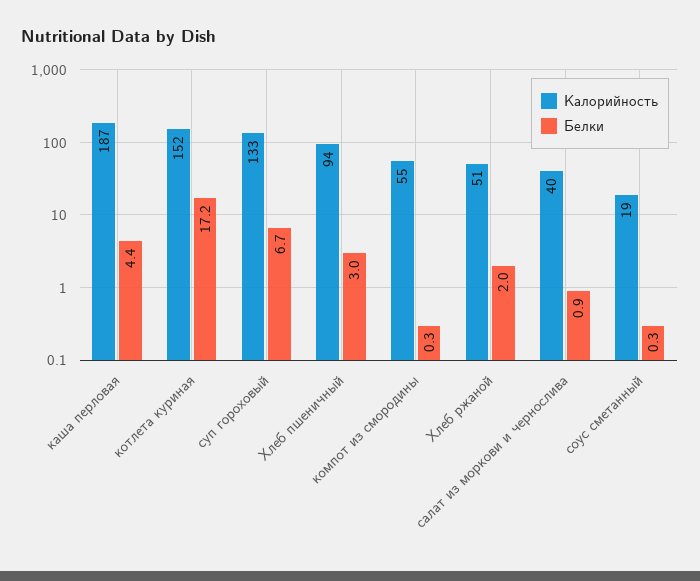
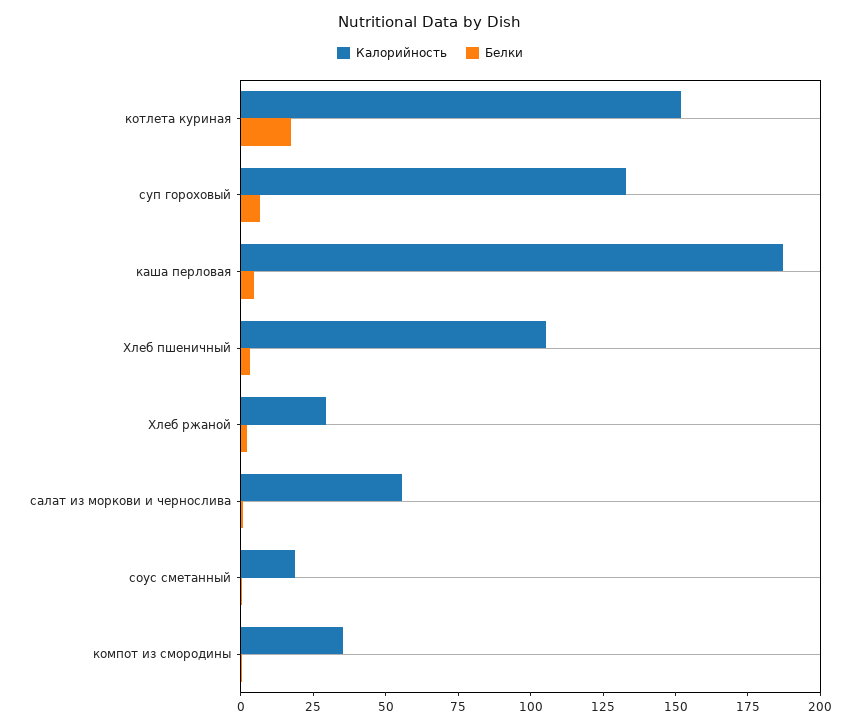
  {
    "Калорийность": {
      "каша перловая": 187,
      "котлета куриная": 152,
      "суп гороховый": 133,
-     "Хлеб пшеничный": 94,
+     "Хлеб пшеничный": 105,
-     "компот из смородины": 55,
+     "компот из смородины": 35,
-     "Хлеб ржаной": 51,
+     "Хлеб ржаной": 30,
-     "салат из моркови и чернослива": 40,
+     "салат из моркови и чернослива": 55,
      "соус сметанный": 19
    },
    "Белки": {
      "каша перловая": 4.4,
      "котлета куриная": 17.2,
      "суп гороховый": 6.7,
      "Хлеб пшеничный": 3,
      "компот из смородины": 0.3,
      "Хлеб ржаной": 2,
      "салат из моркови и чернослива": 0.9,
      "соус сметанный": 0.3
    }
  }

